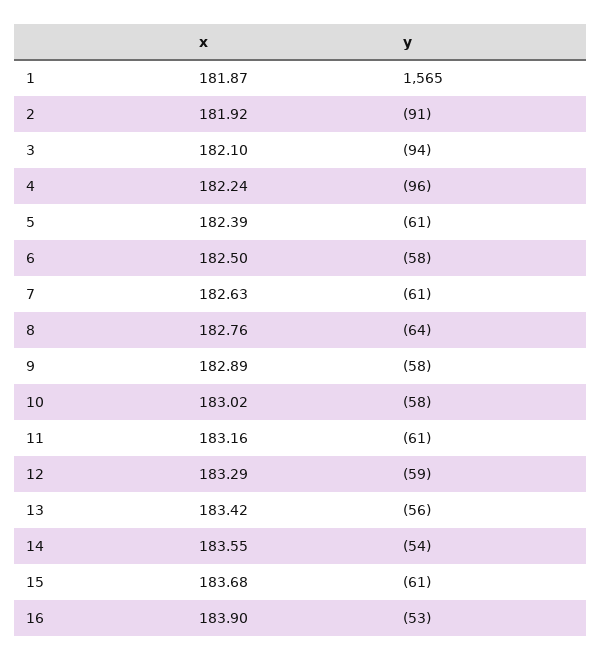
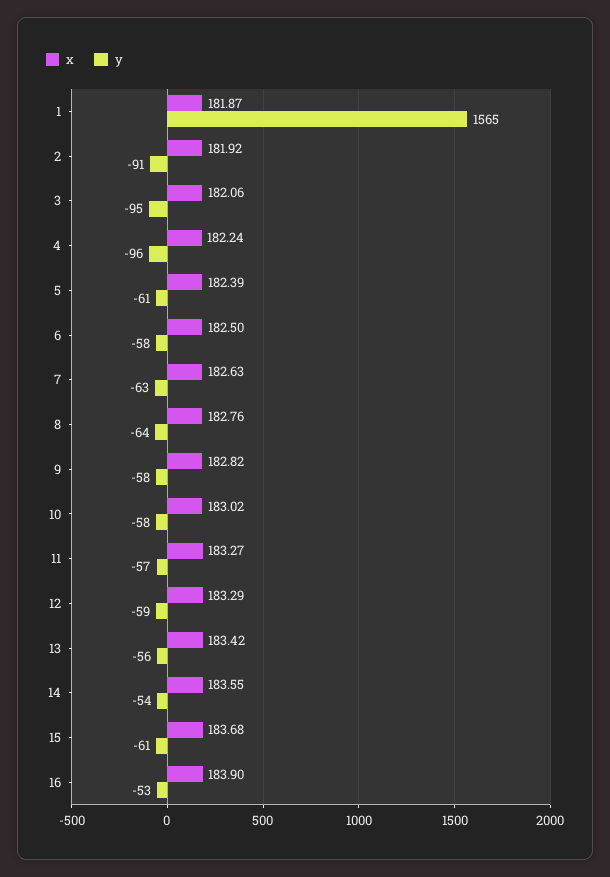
  {
    "x": {
      "1": 181.87,
      "2": 181.92,
-     "3": 182.1,
+     "3": 182.06,
      "4": 182.24,
      "5": 182.39,
      "6": 182.5,
      "7": 182.63,
      "8": 182.76,
-     "9": 182.89,
+     "9": 182.82,
      "10": 183.02,
-     "11": 183.16,
+     "11": 183.27,
      "12": 183.29,
      "13": 183.42,
      "14": 183.55,
      "15": 183.68,
      "16": 183.9
    },
    "y": {
      "1": 1565,
      "2": -91,
-     "3": -94,
+     "3": -95,
      "4": -96,
      "5": -61,
      "6": -58,
-     "7": -61,
+     "7": -63,
      "8": -64,
      "9": -58,
      "10": -58,
-     "11": -61,
+     "11": -57,
      "12": -59,
      "13": -56,
      "14": -54,
      "15": -61,
      "16": -53
    }
  }

